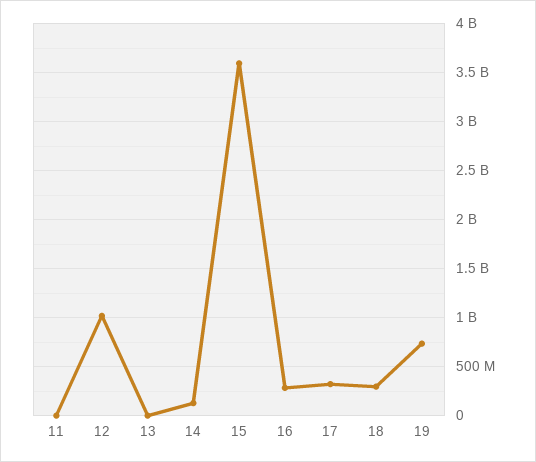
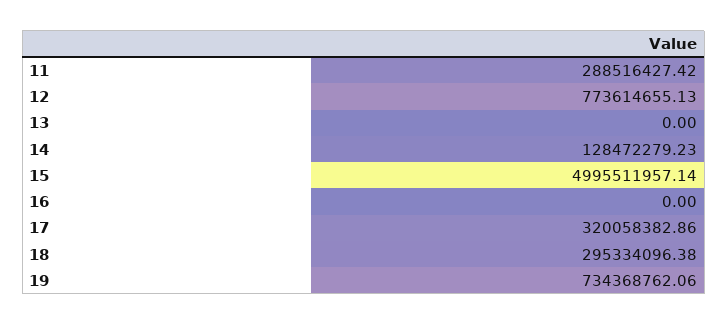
  {
-   "11": 0,
+   "11": 288516427.42,
-   "12": 1000000000,
+   "12": 773614655.13,
    "13": 0,
    "14": 128472279.23,
-   "15": 3600000000,
+   "15": 4995511957.14,
-   "16": 300000000,
+   "16": 0,
    "17": 320058382.86,
    "18": 295334096.38,
    "19": 734368762.06
  }

